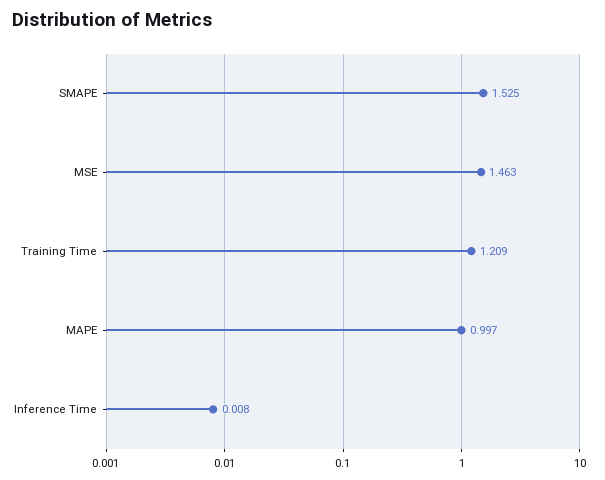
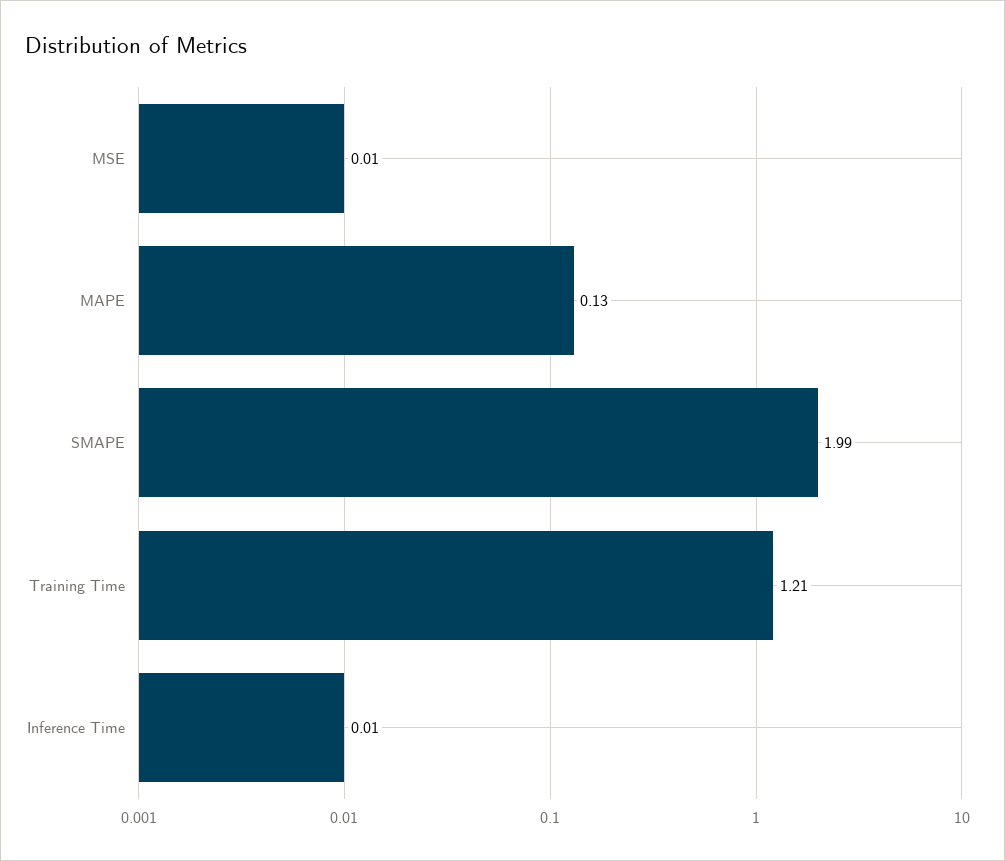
  {
-   "SMAPE": 1.525,
+   "SMAPE": 1.99,
-   "MSE": 1.463,
+   "MSE": 0.01,
    "Training Time": 1.209,
-   "MAPE": 0.997,
+   "MAPE": 0.13,
    "Inference Time": 0.008
  }

